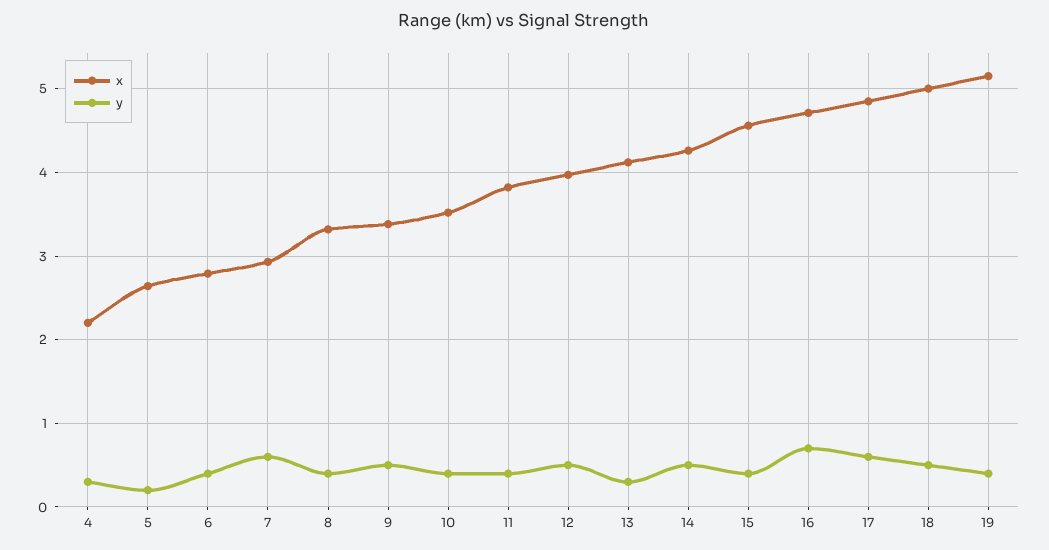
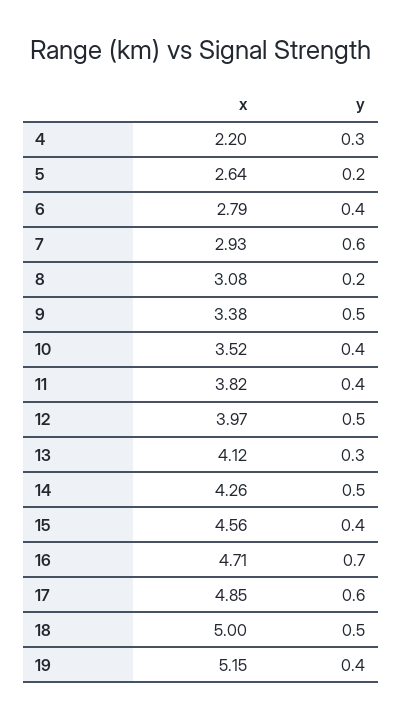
  {
    "x": {
      "4": 2.2,
      "5": 2.64,
      "6": 2.79,
      "7": 2.93,
-     "8": 3.3,
+     "8": 3.08,
      "9": 3.38,
      "10": 3.52,
      "11": 3.82,
      "12": 3.97,
      "13": 4.12,
      "14": 4.26,
      "15": 4.56,
      "16": 4.71,
      "17": 4.85,
      "18": 5,
      "19": 5.15
    },
    "y": {
      "4": 0.3,
      "5": 0.2,
      "6": 0.4,
      "7": 0.6,
-     "8": 0.4,
+     "8": 0.2,
      "9": 0.5,
      "10": 0.4,
      "11": 0.4,
      "12": 0.5,
      "13": 0.3,
      "14": 0.5,
      "15": 0.4,
      "16": 0.7,
      "17": 0.6,
      "18": 0.5,
      "19": 0.4
    }
  }

